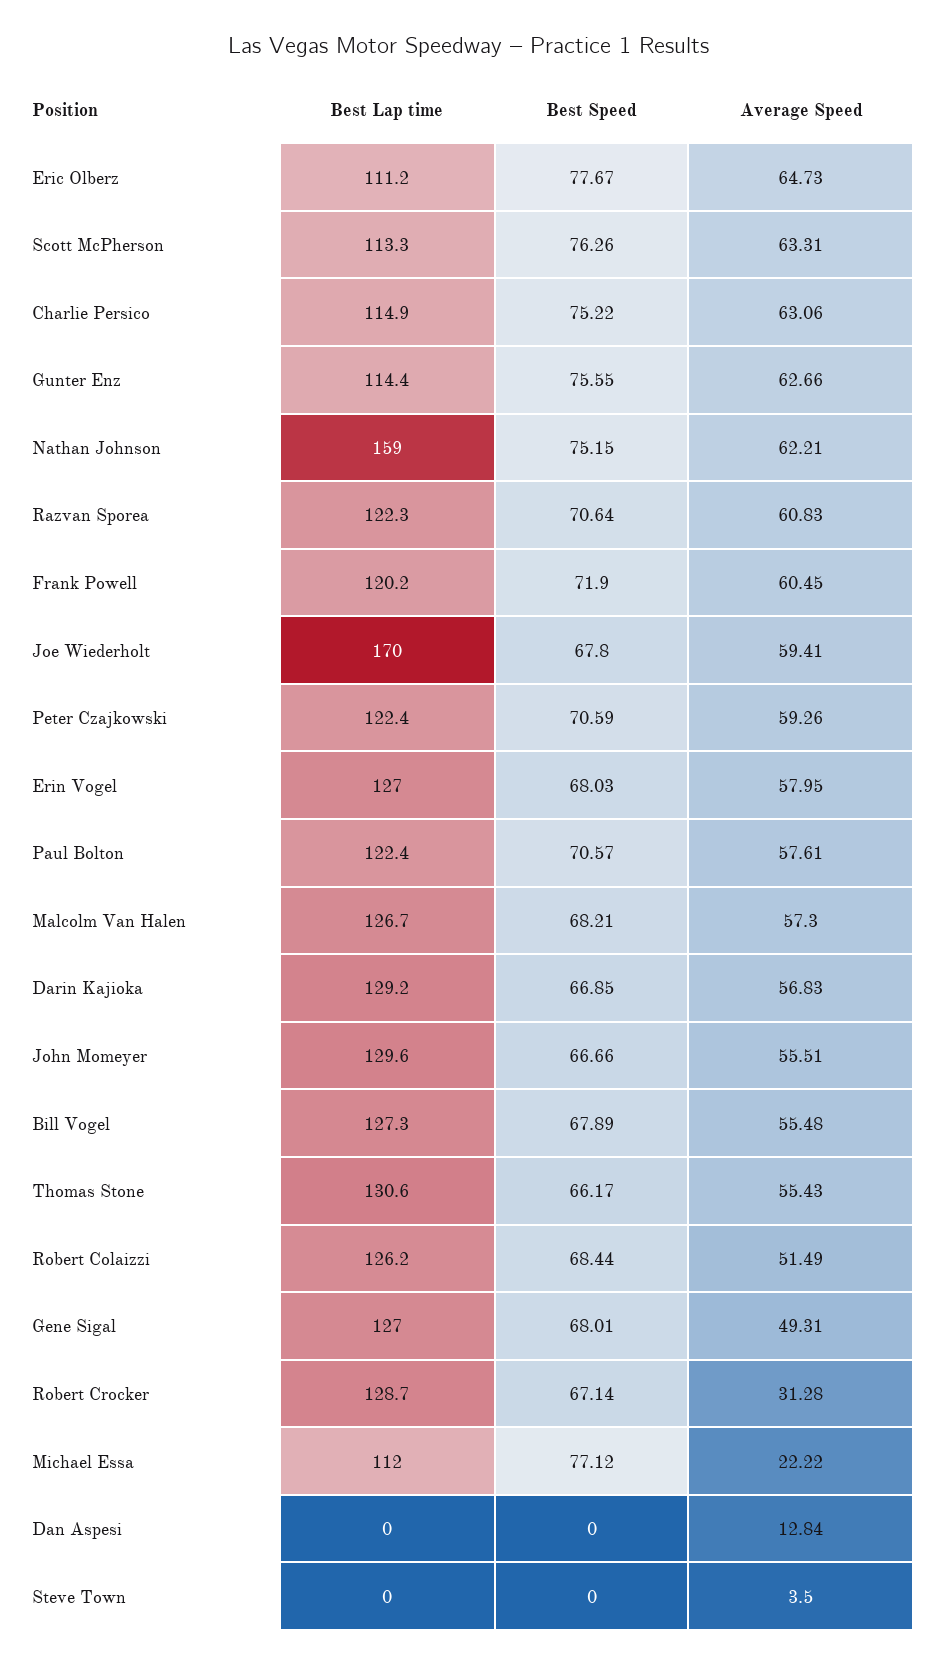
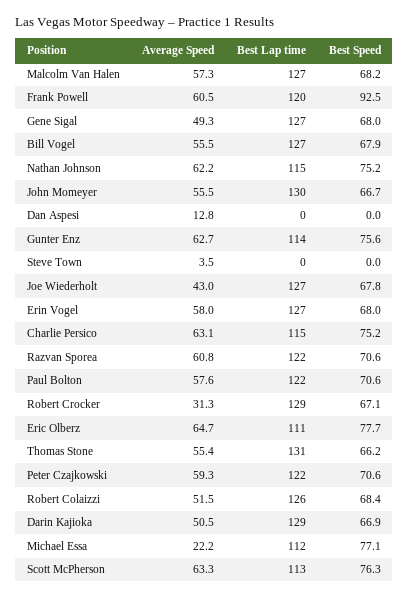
  {
    "Best Lap time": {
      "Eric Olberz": 111.2,
      "Scott McPherson": 113.3,
      "Charlie Persico": 114.9,
      "Gunter Enz": 114.4,
-     "Nathan Johnson": 159,
+     "Nathan Johnson": 115,
      "Razvan Sporea": 122.3,
      "Frank Powell": 120.2,
-     "Joe Wiederholt": 170,
+     "Joe Wiederholt": 127,
      "Peter Czajkowski": 122.4,
      "Erin Vogel": 127,
      "Paul Bolton": 122.4,
      "Malcolm Van Halen": 126.7,
      "Darin Kajioka": 129.2,
      "John Momeyer": 129.6,
      "Bill Vogel": 127.3,
      "Thomas Stone": 130.6,
      "Robert Colaizzi": 126.2,
      "Gene Sigal": 127,
      "Robert Crocker": 128.7,
      "Michael Essa": 112,
      "Dan Aspesi": 0,
      "Steve Town": 0
    },
    "Best Speed": {
      "Eric Olberz": 77.67,
      "Scott McPherson": 76.26,
      "Charlie Persico": 75.22,
      "Gunter Enz": 75.55,
      "Nathan Johnson": 75.15,
      "Razvan Sporea": 70.64,
-     "Frank Powell": 71.9,
+     "Frank Powell": 92.5,
      "Joe Wiederholt": 67.8,
      "Peter Czajkowski": 70.59,
      "Erin Vogel": 68.03,
      "Paul Bolton": 70.57,
      "Malcolm Van Halen": 68.21,
      "Darin Kajioka": 66.85,
      "John Momeyer": 66.66,
      "Bill Vogel": 67.89,
      "Thomas Stone": 66.17,
      "Robert Colaizzi": 68.44,
      "Gene Sigal": 68.01,
      "Robert Crocker": 67.14,
      "Michael Essa": 77.12,
      "Dan Aspesi": 0,
      "Steve Town": 0
    },
    "Average Speed": {
      "Eric Olberz": 64.73,
      "Scott McPherson": 63.31,
      "Charlie Persico": 63.06,
      "Gunter Enz": 62.66,
      "Nathan Johnson": 62.21,
      "Razvan Sporea": 60.83,
      "Frank Powell": 60.45,
-     "Joe Wiederholt": 59.41,
+     "Joe Wiederholt": 43,
      "Peter Czajkowski": 59.26,
      "Erin Vogel": 57.95,
      "Paul Bolton": 57.61,
      "Malcolm Van Halen": 57.3,
-     "Darin Kajioka": 56.83,
+     "Darin Kajioka": 50.5,
      "John Momeyer": 55.51,
      "Bill Vogel": 55.48,
      "Thomas Stone": 55.43,
      "Robert Colaizzi": 51.49,
      "Gene Sigal": 49.31,
      "Robert Crocker": 31.28,
      "Michael Essa": 22.22,
      "Dan Aspesi": 12.84,
      "Steve Town": 3.5
    }
  }

